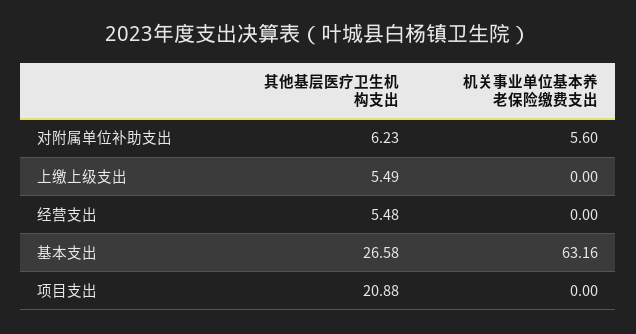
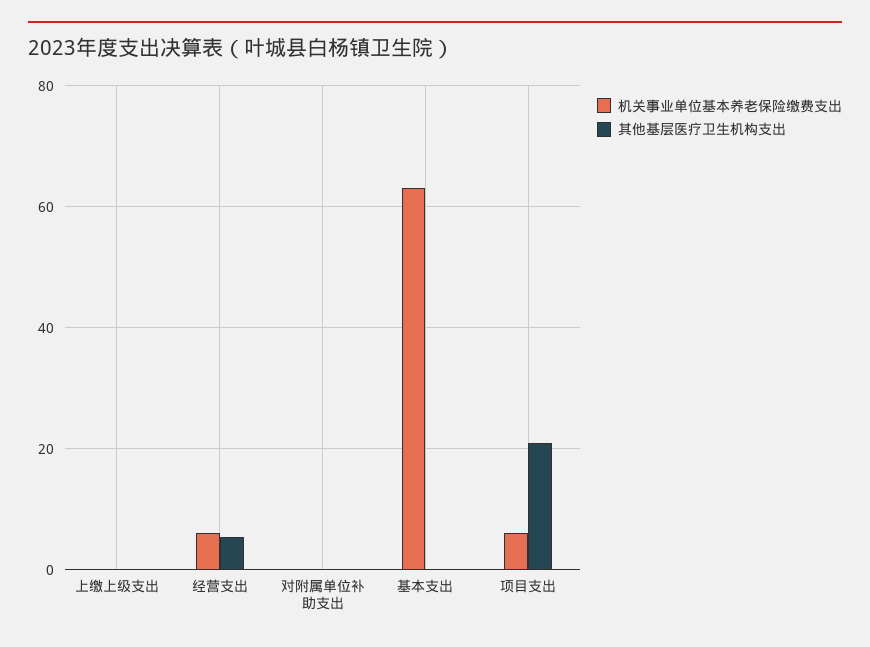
  {
    "其他基层医疗卫生机构支出": {
-     "对附属单位补助支出": 6.23,
+     "对附属单位补助支出": 0,
-     "上缴上级支出": 5.49,
+     "上缴上级支出": 0,
      "经营支出": 5.48,
-     "基本支出": 26.58,
+     "基本支出": 0,
      "项目支出": 20.88
    },
    "机关事业单位基本养老保险缴费支出": {
-     "对附属单位补助支出": 5.6,
+     "对附属单位补助支出": 0,
      "上缴上级支出": 0,
-     "经营支出": 0,
+     "经营支出": 6,
      "基本支出": 63.16,
-     "项目支出": 0
+     "项目支出": 6
    }
  }

